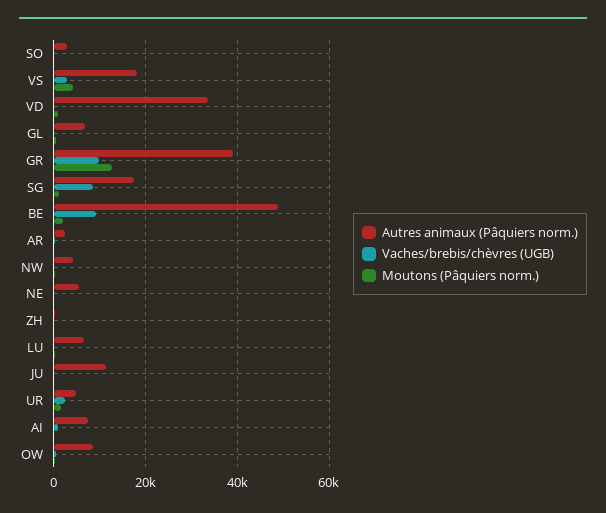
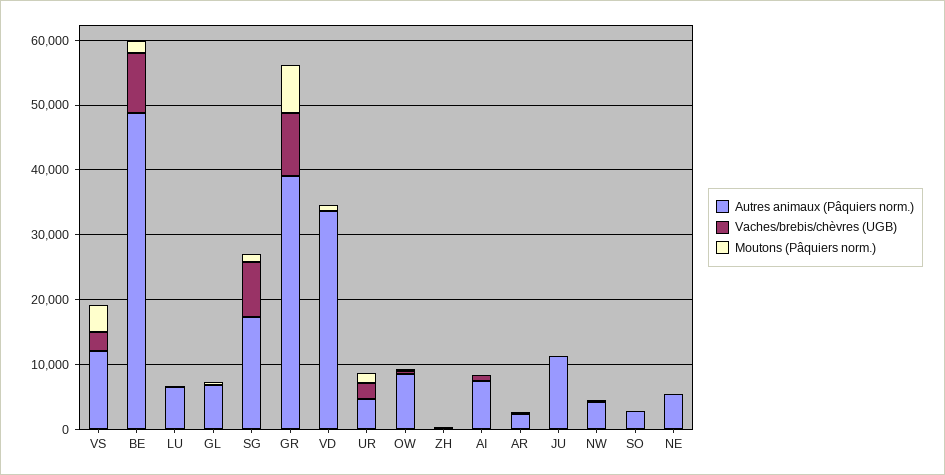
  {
    "Autres animaux (Pâquiers norm.)": {
      "SO": 2000,
-     "VS": 18000,
+     "VS": 12000,
      "VD": 34000,
      "GL": 6000,
      "GR": 40000,
      "SG": 18000,
      "BE": 48000,
      "AR": 2000,
      "NW": 4000,
      "NE": 6000,
      "ZH": 0,
      "LU": 6000,
      "JU": 12000,
      "UR": 4000,
      "AI": 8000,
      "OW": 8000
    },
    "Vaches/brebis/chèvres (UGB)": {
      "SO": 0,
      "VS": 2000,
      "VD": 0,
      "GL": 0,
      "GR": 10000,
      "SG": 8000,
      "BE": 10000,
      "AR": 0,
      "NW": 0,
      "NE": 0,
      "ZH": 0,
      "LU": 0,
      "JU": 0,
      "UR": 2000,
      "AI": 0,
      "OW": 0
    },
    "Moutons (Pâquiers norm.)": {
      "SO": 0,
      "VS": 4000,
      "VD": 0,
      "GL": 0,
-     "GR": 12000,
+     "GR": 8000,
      "SG": 2000,
      "BE": 2000,
      "AR": 0,
      "NW": 0,
      "NE": 0,
      "ZH": 0,
      "LU": 0,
      "JU": 0,
      "UR": 2000,
      "AI": 0,
      "OW": 0
    }
  }

